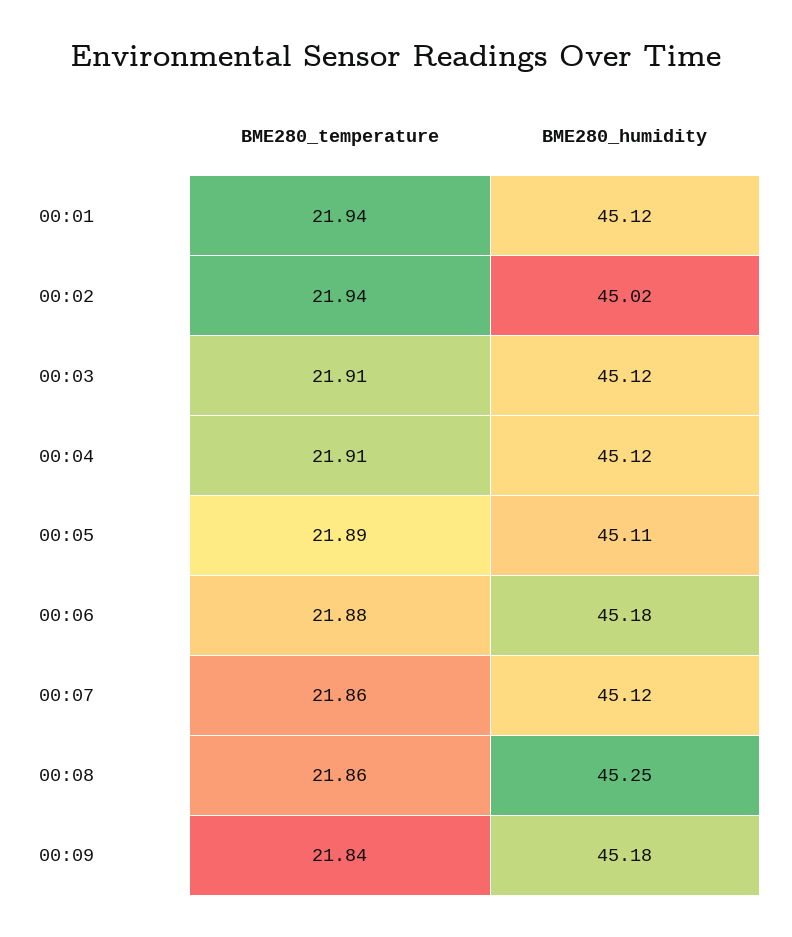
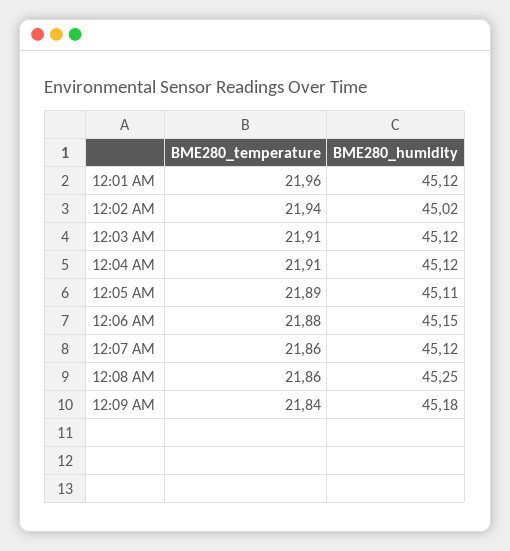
  {
    "BME280_temperature": {
-     "00:01": 21.94,
+     "00:01": 21.96,
      "00:02": 21.94,
      "00:03": 21.91,
      "00:04": 21.91,
      "00:05": 21.89,
      "00:06": 21.88,
      "00:07": 21.86,
      "00:08": 21.86,
      "00:09": 21.84
    },
    "BME280_humidity": {
      "00:01": 45.12,
      "00:02": 45.02,
      "00:03": 45.12,
      "00:04": 45.12,
      "00:05": 45.11,
-     "00:06": 45.18,
+     "00:06": 45.15,
      "00:07": 45.12,
      "00:08": 45.25,
      "00:09": 45.18
    }
  }

